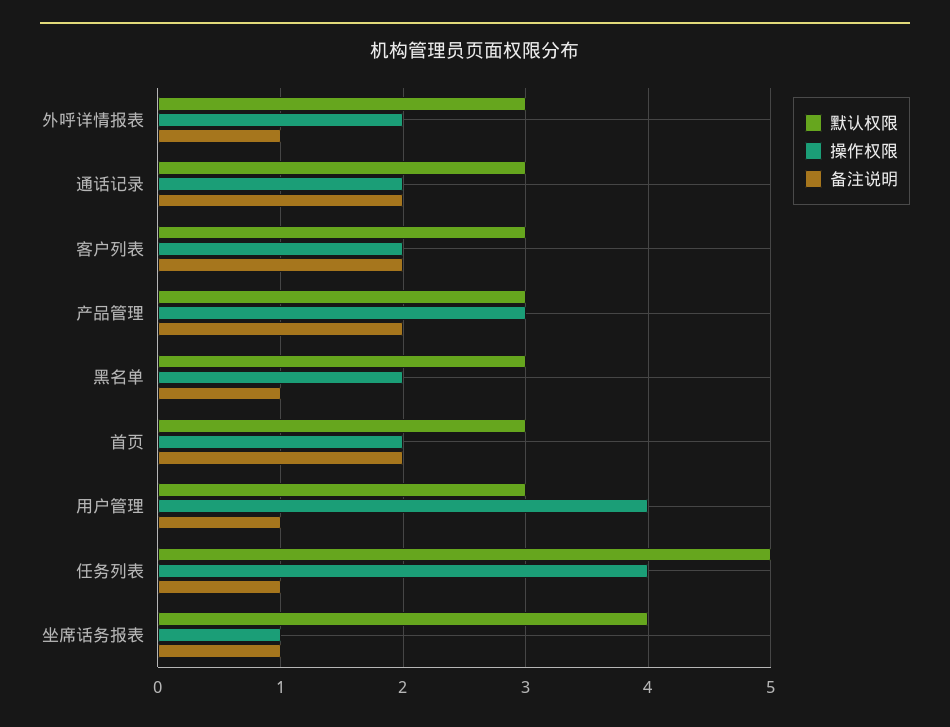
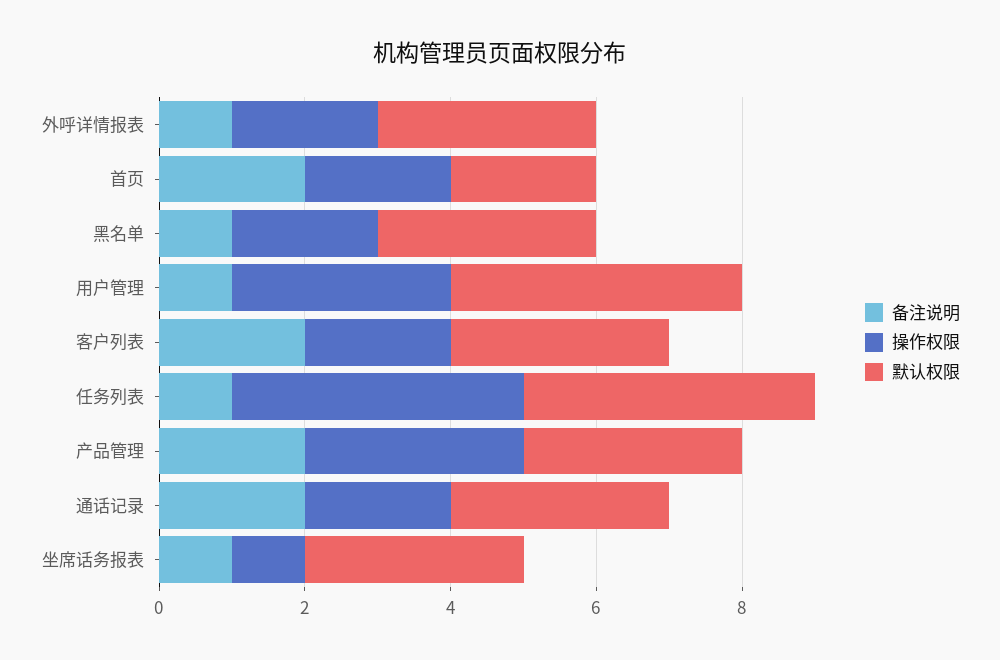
  {
    "默认权限": {
      "外呼详情报表": 3,
      "通话记录": 3,
      "客户列表": 3,
      "产品管理": 3,
      "黑名单": 3,
-     "首页": 3,
+     "首页": 2,
-     "用户管理": 3,
+     "用户管理": 4,
-     "任务列表": 5,
+     "任务列表": 4,
-     "坐席话务报表": 4
+     "坐席话务报表": 3
    },
    "操作权限": {
      "外呼详情报表": 2,
      "通话记录": 2,
      "客户列表": 2,
      "产品管理": 3,
      "黑名单": 2,
      "首页": 2,
-     "用户管理": 4,
+     "用户管理": 3,
      "任务列表": 4,
      "坐席话务报表": 1
    },
    "备注说明": {
      "外呼详情报表": 1,
      "通话记录": 2,
      "客户列表": 2,
      "产品管理": 2,
      "黑名单": 1,
      "首页": 2,
      "用户管理": 1,
      "任务列表": 1,
      "坐席话务报表": 1
    }
  }

